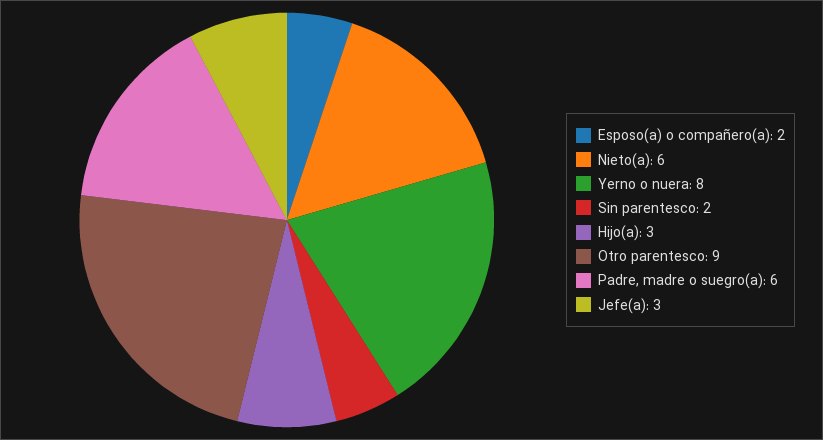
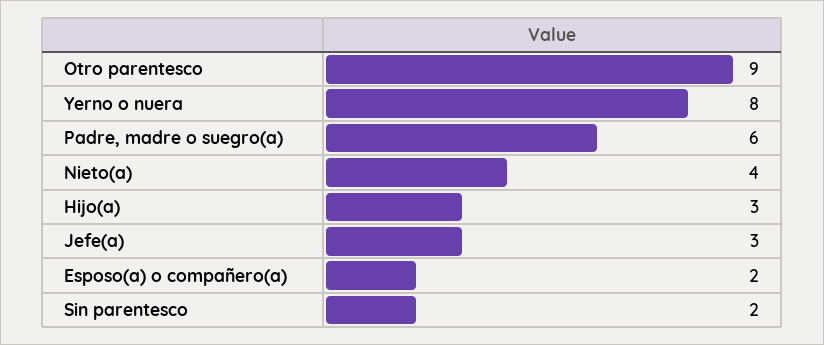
  {
    "Esposo(a) o compañero(a)": 2,
-   "Nieto(a)": 6,
+   "Nieto(a)": 4,
    "Yerno o nuera": 8,
    "Sin parentesco": 2,
    "Hijo(a)": 3,
    "Otro parentesco": 9,
    "Padre, madre o suegro(a)": 6,
    "Jefe(a)": 3
  }

